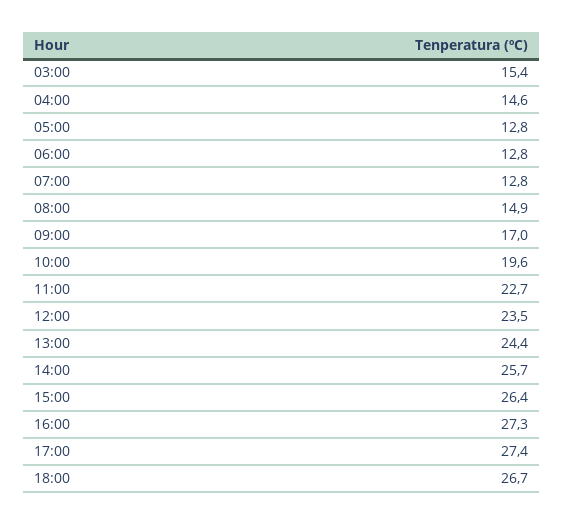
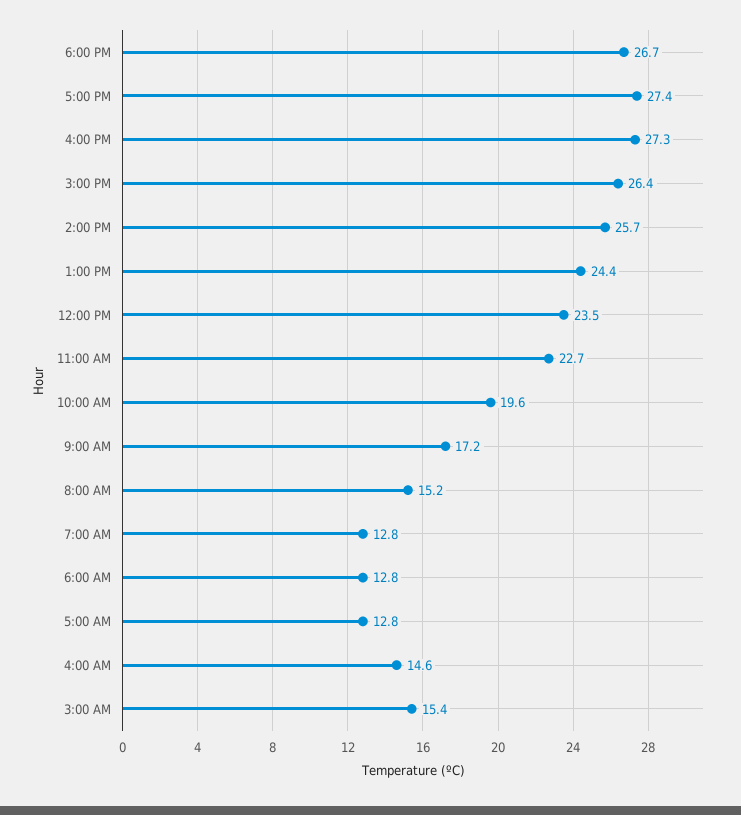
  {
    "03:00": 15.4,
    "04:00": 14.6,
    "05:00": 12.8,
    "06:00": 12.8,
    "07:00": 12.8,
-   "08:00": 14.9,
+   "08:00": 15.2,
-   "09:00": 17,
+   "09:00": 17.2,
    "10:00": 19.6,
    "11:00": 22.7,
    "12:00": 23.5,
    "13:00": 24.4,
    "14:00": 25.7,
    "15:00": 26.4,
    "16:00": 27.3,
    "17:00": 27.4,
    "18:00": 26.7
  }

